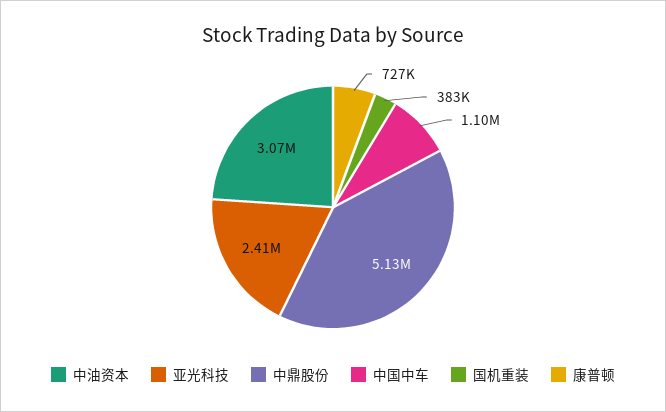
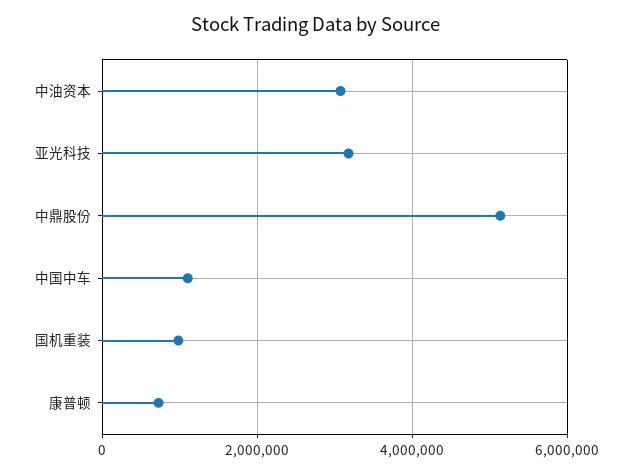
  {
    "中油资本": 3070000,
-   "亚光科技": 2410000,
+   "亚光科技": 3200000,
    "中鼎股份": 5130000,
    "中国中车": 1100000,
-   "国机重装": 383000,
+   "国机重装": 1000000,
    "康普顿": 727000
  }

